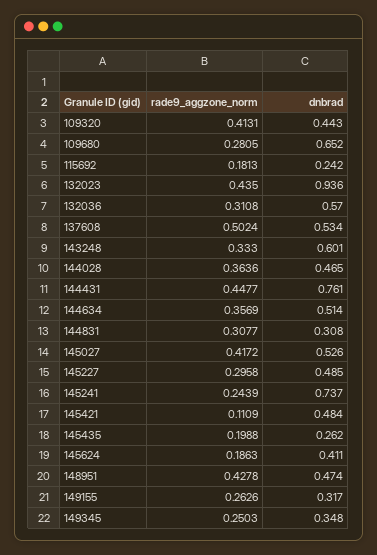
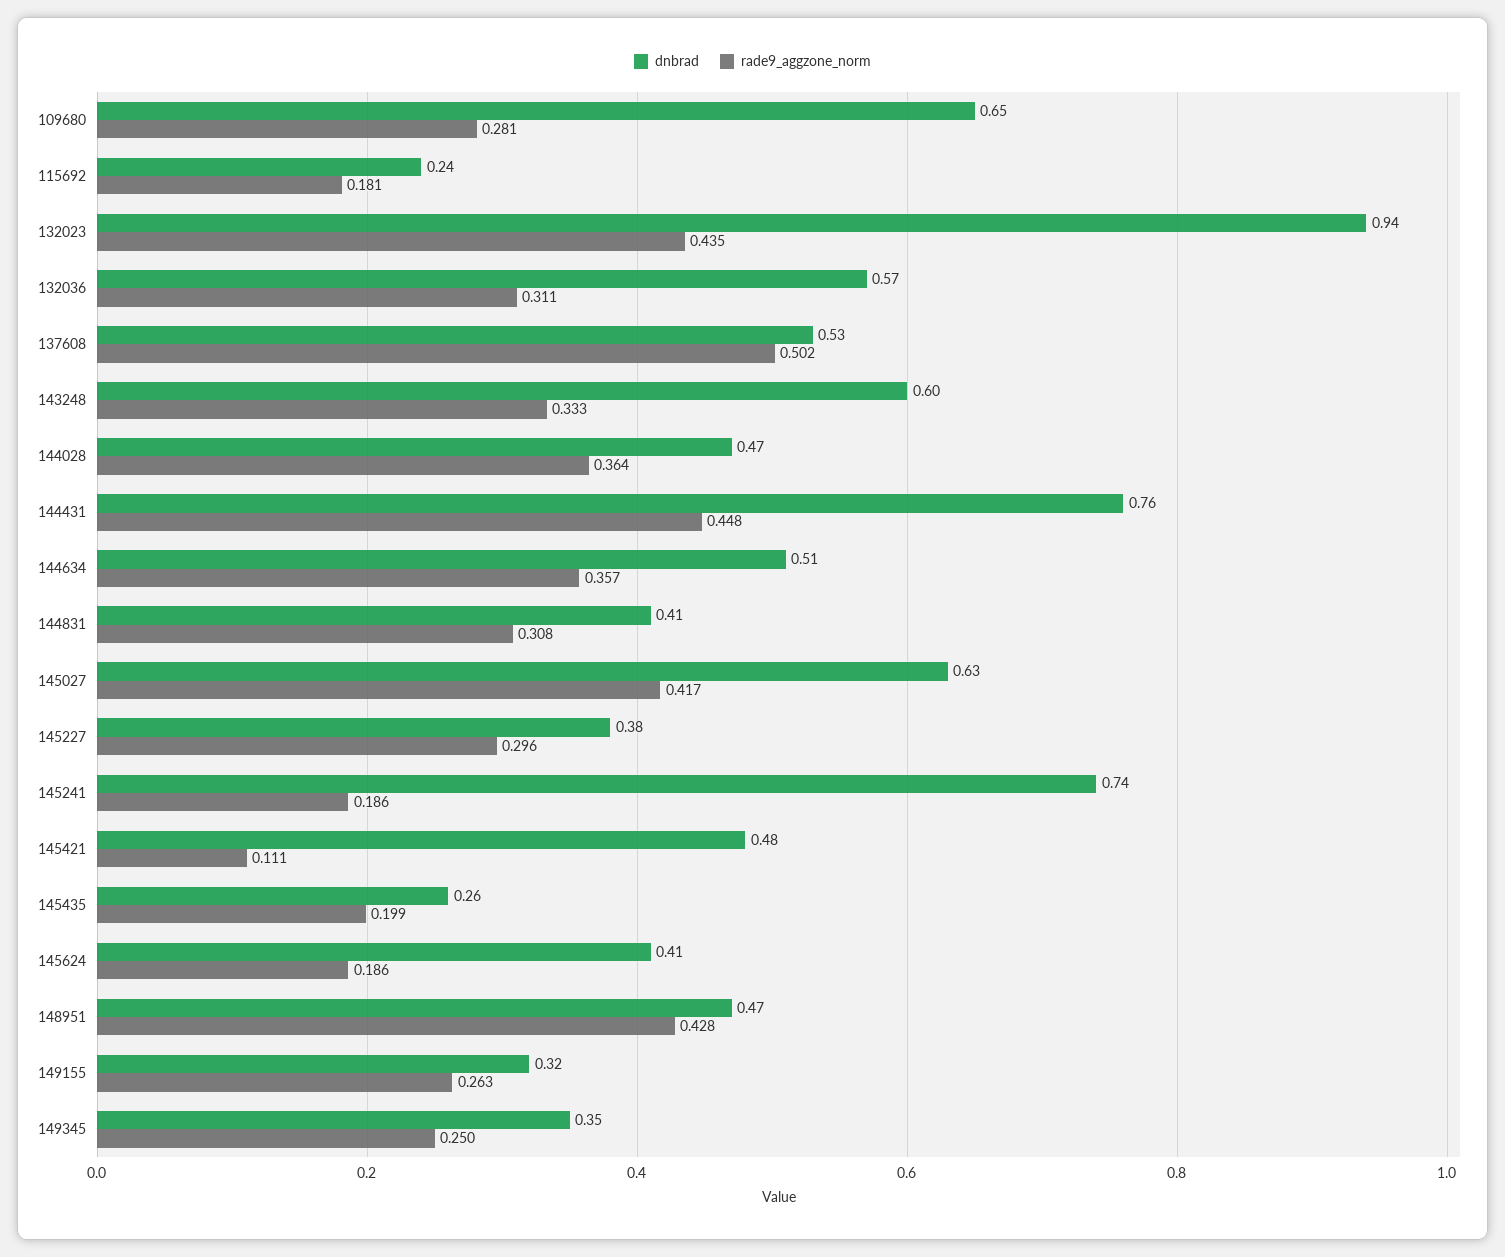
  {
    "rade9_aggzone_norm": {
-     "109320": 0.4131,
      "109680": 0.2805,
      "115692": 0.1813,
      "132023": 0.435,
      "132036": 0.3108,
      "137608": 0.5024,
      "143248": 0.333,
      "144028": 0.3636,
      "144431": 0.4477,
      "144634": 0.3569,
      "144831": 0.3077,
      "145027": 0.4172,
      "145227": 0.2958,
-     "145241": 0.2439,
+     "145241": 0.186,
      "145421": 0.1109,
      "145435": 0.1988,
      "145624": 0.1863,
      "148951": 0.4278,
      "149155": 0.2626,
      "149345": 0.2503
    },
    "dnbrad": {
-     "109320": 0.443,
      "109680": 0.652,
      "115692": 0.242,
      "132023": 0.936,
      "132036": 0.57,
      "137608": 0.534,
      "143248": 0.601,
      "144028": 0.465,
      "144431": 0.761,
      "144634": 0.514,
-     "144831": 0.308,
+     "144831": 0.41,
-     "145027": 0.526,
+     "145027": 0.63,
-     "145227": 0.485,
+     "145227": 0.38,
      "145241": 0.737,
      "145421": 0.484,
      "145435": 0.262,
      "145624": 0.411,
      "148951": 0.474,
      "149155": 0.317,
      "149345": 0.348
    }
  }

